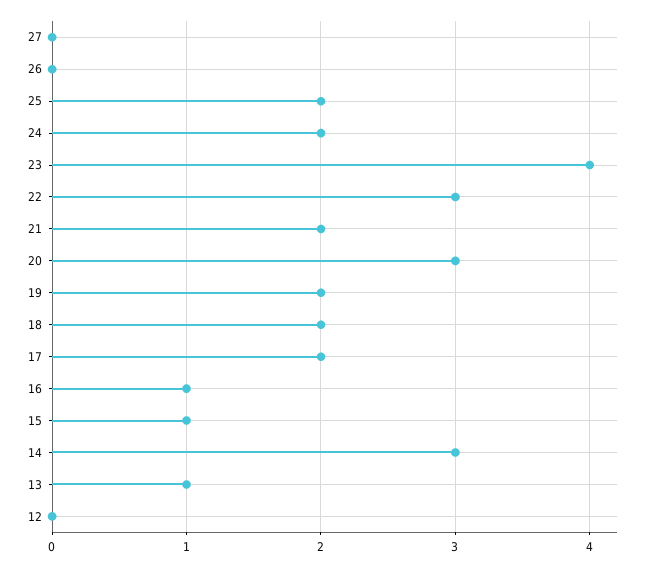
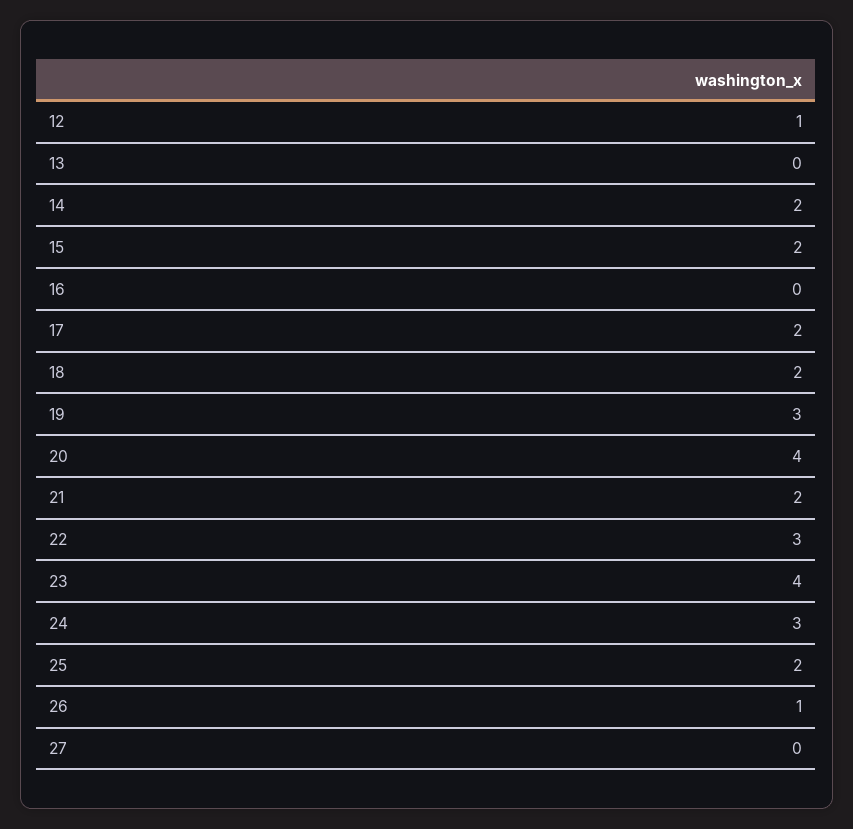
  {
    "27": 0,
-   "26": 0,
+   "26": 1,
    "25": 2,
-   "24": 2,
+   "24": 3,
    "23": 4,
    "22": 3,
    "21": 2,
-   "20": 3,
+   "20": 4,
-   "19": 2,
+   "19": 3,
    "18": 2,
    "17": 2,
-   "16": 1,
+   "16": 0,
-   "15": 1,
+   "15": 2,
-   "14": 3,
+   "14": 2,
-   "13": 1,
+   "13": 0,
-   "12": 0
+   "12": 1
  }

